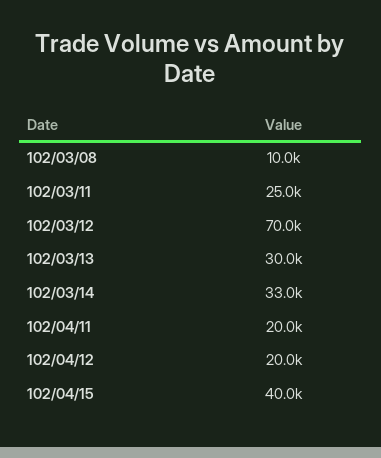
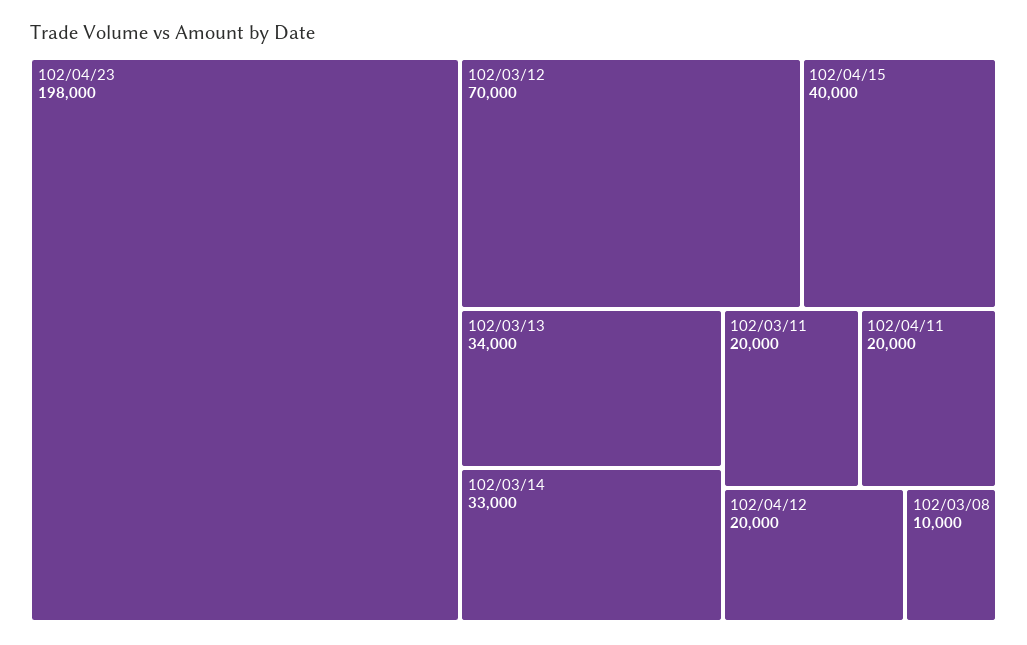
  {
    "102/03/08": 10000,
-   "102/03/11": 25000,
+   "102/03/11": 20000,
    "102/03/12": 70000,
-   "102/03/13": 30000,
+   "102/03/13": 34000,
    "102/03/14": 33000,
    "102/04/11": 20000,
    "102/04/12": 20000,
-   "102/04/15": 40000
+   "102/04/15": 40000,
+   "102/04/23": 198000
  }

